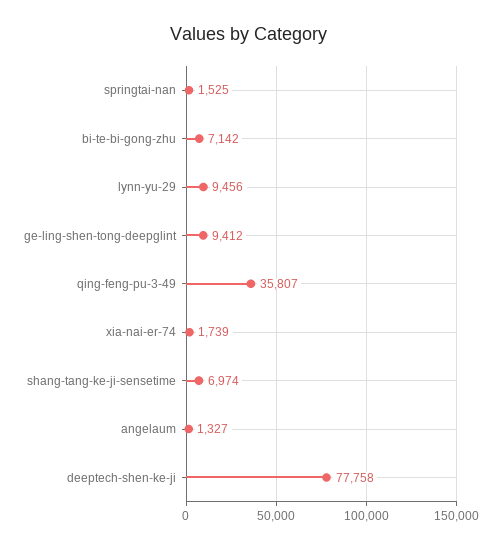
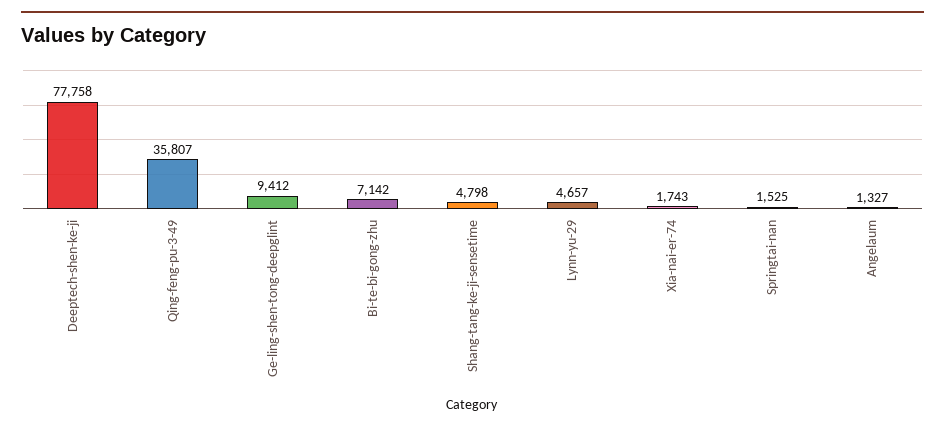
  {
    "springtai-nan": 1525,
    "bi-te-bi-gong-zhu": 7142,
-   "lynn-yu-29": 9456,
+   "lynn-yu-29": 4657,
    "ge-ling-shen-tong-deepglint": 9412,
    "qing-feng-pu-3-49": 35807,
-   "xia-nai-er-74": 1739,
+   "xia-nai-er-74": 1743,
-   "shang-tang-ke-ji-sensetime": 6974,
+   "shang-tang-ke-ji-sensetime": 4798,
    "angelaum": 1327,
    "deeptech-shen-ke-ji": 77758
  }

